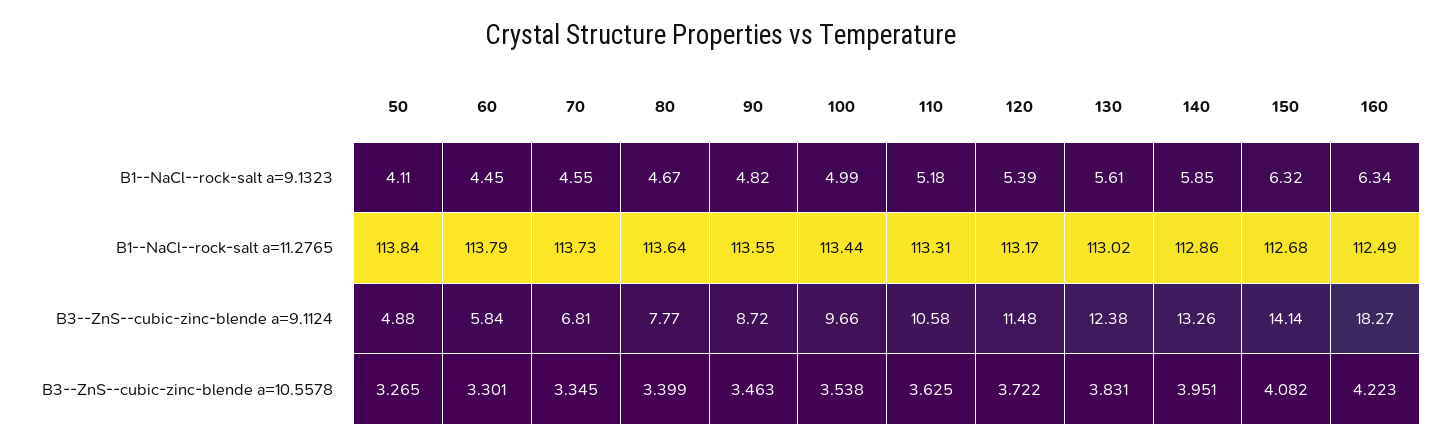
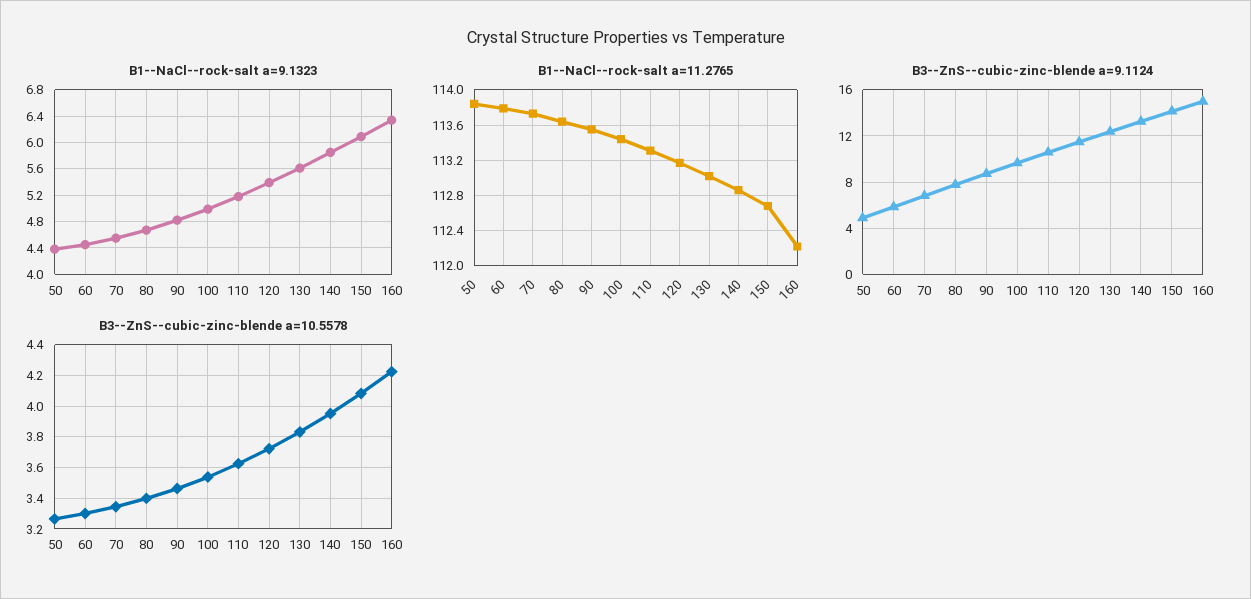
  {
    "B1--NaCl--rock-salt a=9.1323": {
-     "50": 4.11,
+     "50": 4.4,
      "60": 4.45,
      "70": 4.55,
      "80": 4.67,
      "90": 4.82,
      "100": 4.99,
      "110": 5.18,
      "120": 5.39,
      "130": 5.61,
      "140": 5.85,
-     "150": 6.32,
+     "150": 6.1,
      "160": 6.34
    },
    "B1--NaCl--rock-salt a=11.2765": {
      "50": 113.84,
      "60": 113.79,
      "70": 113.73,
      "80": 113.64,
      "90": 113.55,
      "100": 113.44,
      "110": 113.31,
      "120": 113.17,
      "130": 113.02,
      "140": 112.86,
      "150": 112.68,
-     "160": 112.49
+     "160": 112.2
    },
    "B3--ZnS--cubic-zinc-blende a=9.1124": {
      "50": 4.88,
      "60": 5.84,
      "70": 6.81,
      "80": 7.77,
      "90": 8.72,
      "100": 9.66,
      "110": 10.58,
      "120": 11.48,
      "130": 12.38,
      "140": 13.26,
      "150": 14.14,
-     "160": 18.27
+     "160": 15
    },
    "B3--ZnS--cubic-zinc-blende a=10.5578": {
      "50": 3.265,
      "60": 3.301,
      "70": 3.345,
      "80": 3.399,
      "90": 3.463,
      "100": 3.538,
      "110": 3.625,
      "120": 3.722,
      "130": 3.831,
      "140": 3.951,
      "150": 4.082,
      "160": 4.223
    }
  }

